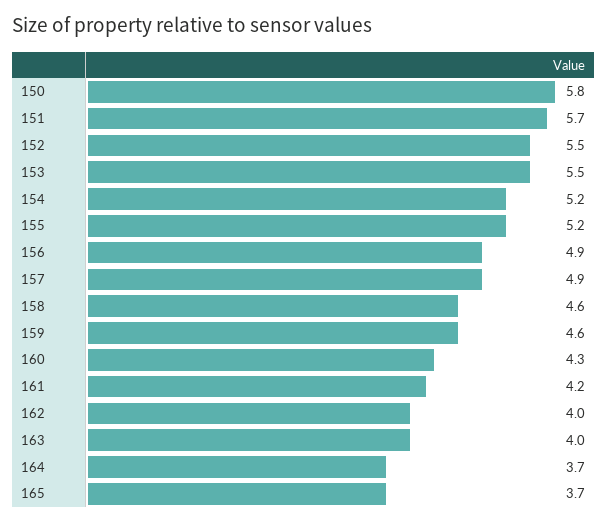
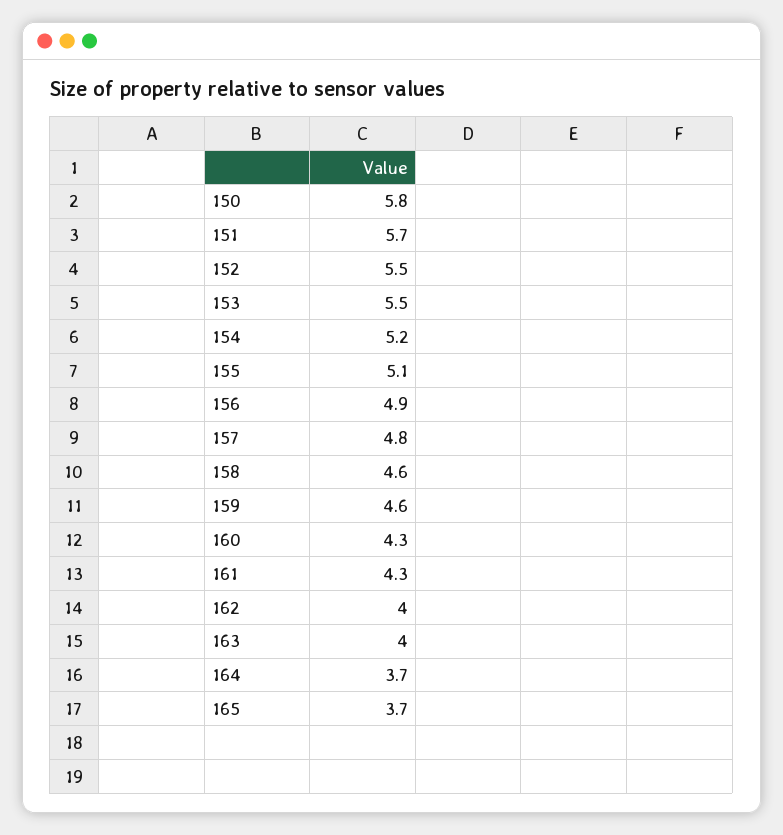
  {
    "150": 5.8,
    "151": 5.7,
    "152": 5.5,
    "153": 5.5,
    "154": 5.2,
-   "155": 5.2,
+   "155": 5.1,
    "156": 4.9,
-   "157": 4.9,
+   "157": 4.8,
    "158": 4.6,
    "159": 4.6,
    "160": 4.3,
-   "161": 4.2,
+   "161": 4.3,
    "162": 4,
    "163": 4,
    "164": 3.7,
    "165": 3.7
  }

